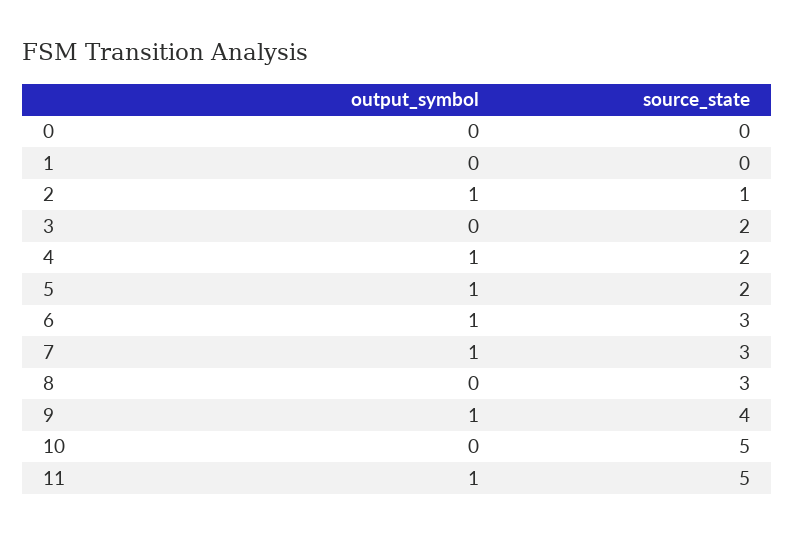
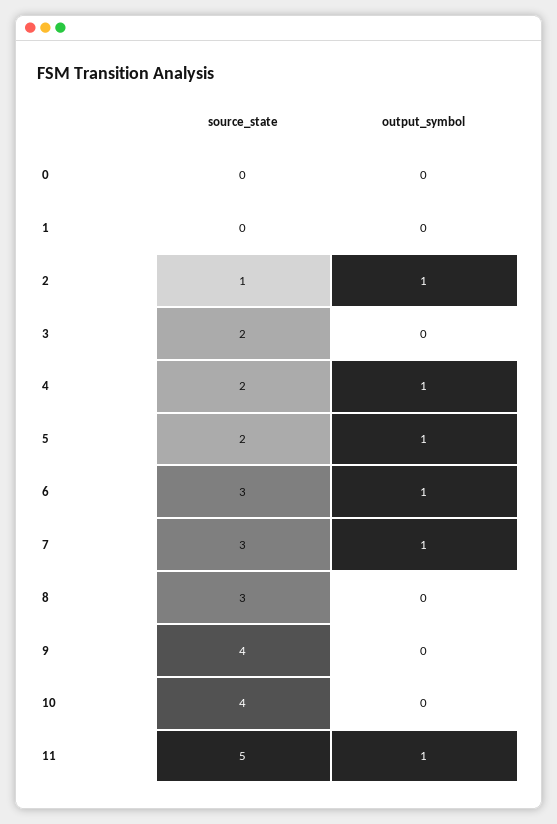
  {
    "output_symbol": {
      "0": 0,
      "1": 0,
      "2": 1,
      "3": 0,
      "4": 1,
      "5": 1,
      "6": 1,
      "7": 1,
      "8": 0,
-     "9": 1,
+     "9": 0,
      "10": 0,
      "11": 1
    },
    "source_state": {
      "0": 0,
      "1": 0,
      "2": 1,
      "3": 2,
      "4": 2,
      "5": 2,
      "6": 3,
      "7": 3,
      "8": 3,
      "9": 4,
-     "10": 5,
+     "10": 4,
      "11": 5
    }
  }

